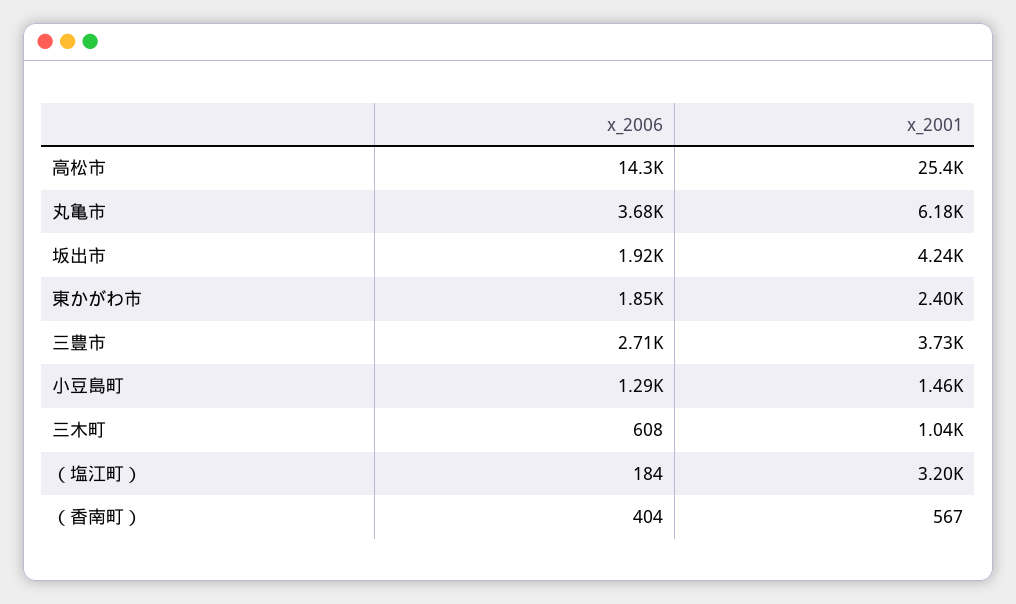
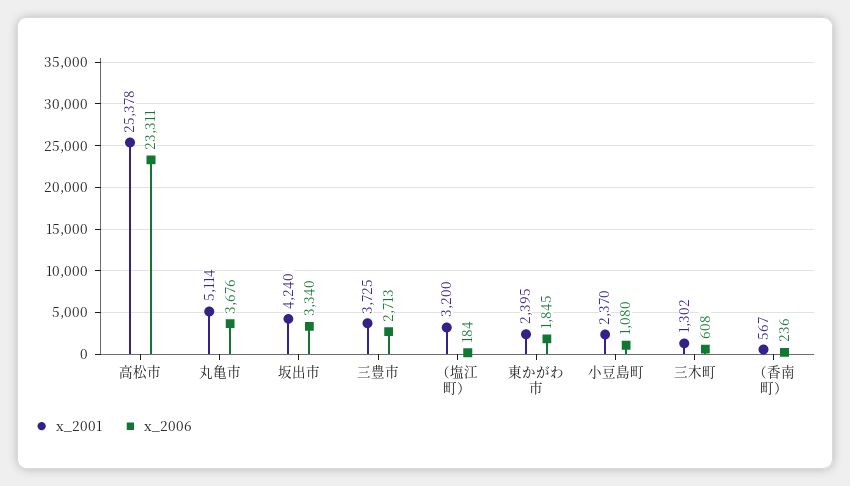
  {
    "x_2006": {
-     "高松市": 14300,
+     "高松市": 23311,
      "丸亀市": 3676,
-     "坂出市": 1920,
+     "坂出市": 3340,
      "東かがわ市": 1845,
      "三豊市": 2713,
-     "小豆島町": 1290,
+     "小豆島町": 1080,
      "三木町": 608,
      "（塩江町）": 184,
-     "（香南町）": 404
+     "（香南町）": 236
    },
    "x_2001": {
      "高松市": 25378,
-     "丸亀市": 6180,
+     "丸亀市": 5114,
      "坂出市": 4240,
      "東かがわ市": 2395,
      "三豊市": 3725,
-     "小豆島町": 1460,
+     "小豆島町": 2370,
-     "三木町": 1040,
+     "三木町": 1302,
      "（塩江町）": 3200,
      "（香南町）": 567
    }
  }

